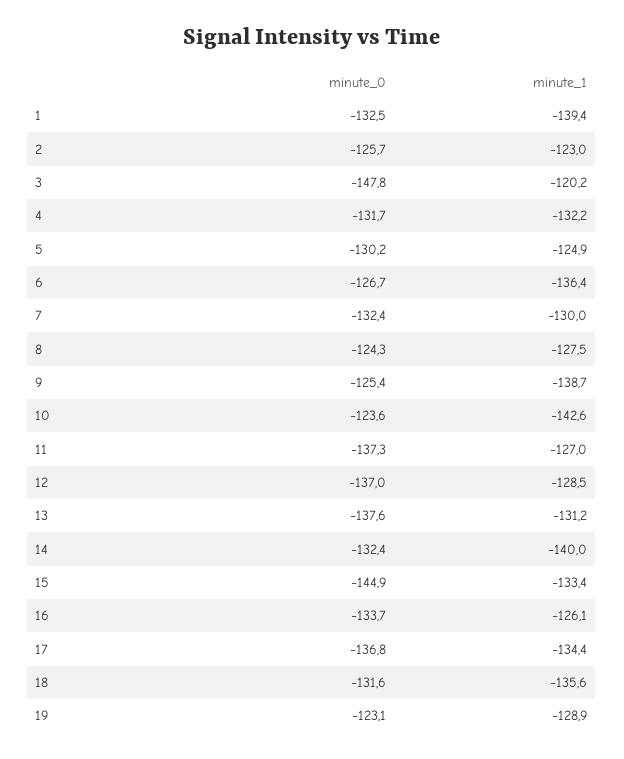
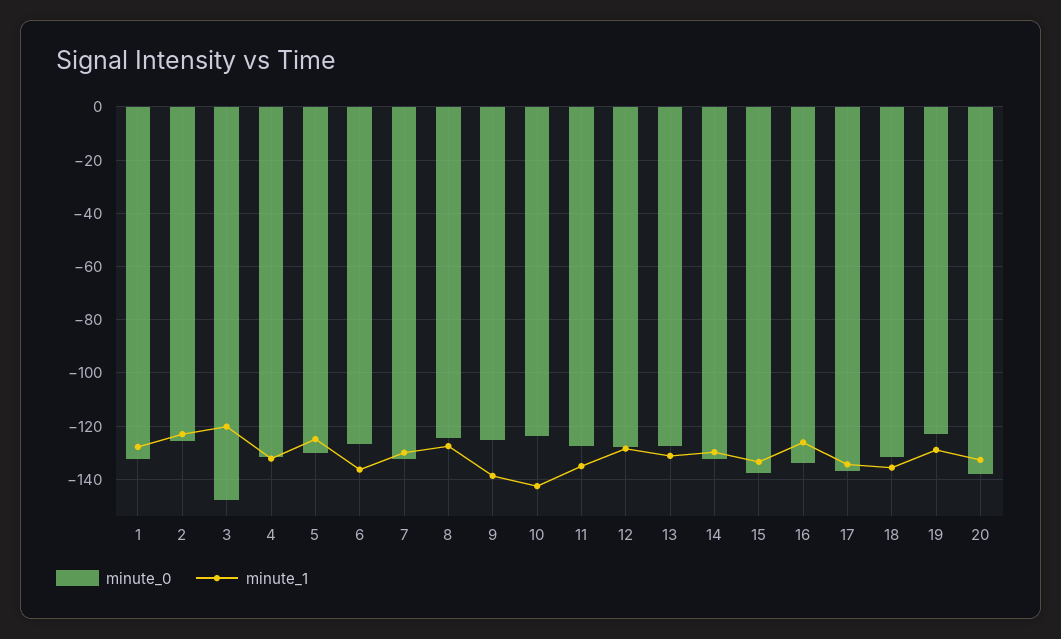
  {
    "minute_0": {
      "1": -132.5,
      "2": -125.7,
      "3": -147.8,
      "4": -131.7,
      "5": -130.2,
      "6": -126.7,
      "7": -132.4,
      "8": -124.3,
      "9": -125.4,
      "10": -123.6,
-     "11": -137.3,
+     "11": -127.5,
-     "12": -137,
+     "12": -127.5,
-     "13": -137.6,
+     "13": -127.5,
      "14": -132.4,
-     "15": -144.9,
+     "15": -137.5,
      "16": -133.7,
      "17": -136.8,
      "18": -131.6,
-     "19": -123.1
+     "19": -123.1,
+     "20": -137.5
    },
    "minute_1": {
-     "1": -139.4,
+     "1": -127.5,
      "2": -123,
      "3": -120.2,
      "4": -132.2,
      "5": -124.9,
      "6": -136.4,
      "7": -130,
      "8": -127.5,
      "9": -138.7,
      "10": -142.6,
-     "11": -127,
+     "11": -135,
      "12": -128.5,
      "13": -131.2,
-     "14": -140,
+     "14": -130,
      "15": -133.4,
      "16": -126.1,
      "17": -134.4,
      "18": -135.6,
-     "19": -128.9
+     "19": -128.9,
+     "20": -132.5
    }
  }

